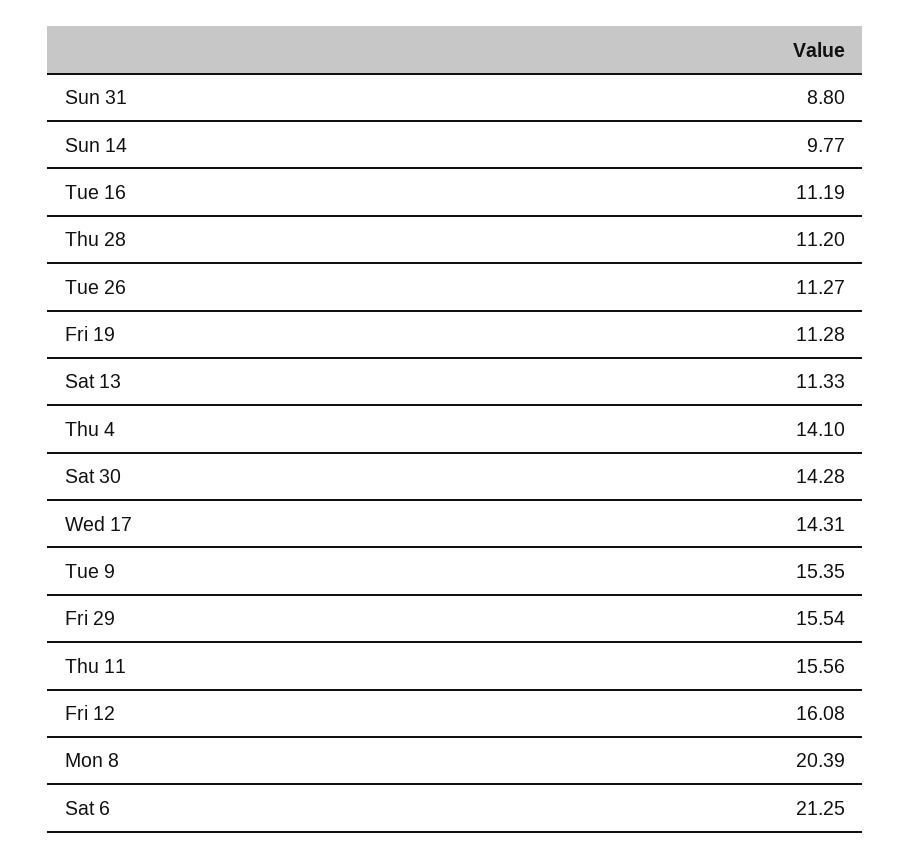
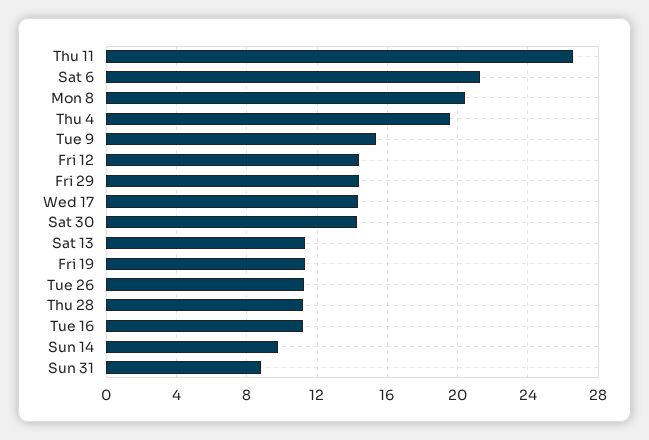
  {
    "Sun 31": 8.8,
    "Sun 14": 9.77,
    "Tue 16": 11.19,
    "Thu 28": 11.2,
    "Tue 26": 11.27,
    "Fri 19": 11.28,
    "Sat 13": 11.33,
-   "Thu 4": 14.1,
+   "Thu 4": 19.5,
    "Sat 30": 14.28,
    "Wed 17": 14.31,
    "Tue 9": 15.35,
-   "Fri 29": 15.54,
+   "Fri 29": 14.5,
-   "Thu 11": 15.56,
+   "Thu 11": 26.5,
-   "Fri 12": 16.08,
+   "Fri 12": 14.5,
    "Mon 8": 20.39,
    "Sat 6": 21.25
  }

